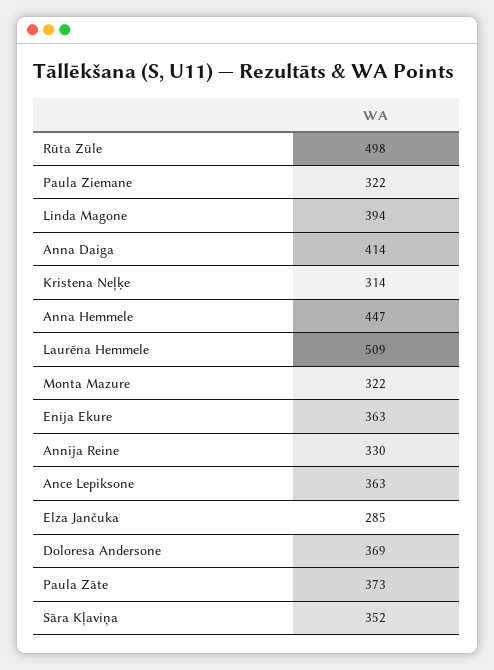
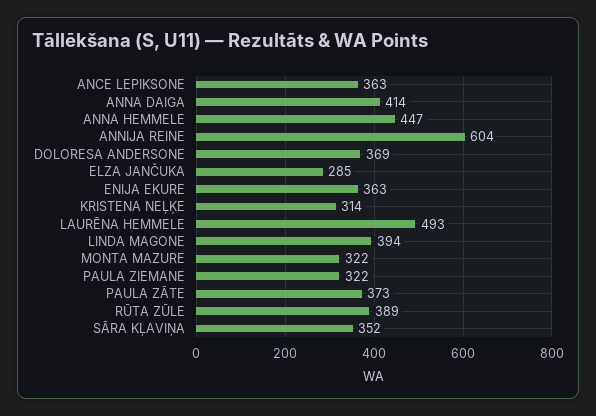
  {
-   "Rūta Zūle": 498,
+   "Rūta Zūle": 389,
    "Paula Ziemane": 322,
    "Linda Magone": 394,
    "Anna Daiga": 414,
    "Kristena Neļķe": 314,
    "Anna Hemmele": 447,
-   "Laurēna Hemmele": 509,
+   "Laurēna Hemmele": 493,
    "Monta Mazure": 322,
    "Enija Ekure": 363,
-   "Annija Reine": 330,
+   "Annija Reine": 604,
    "Ance Lepiksone": 363,
    "Elza Jančuka": 285,
    "Doloresa Andersone": 369,
    "Paula Zāte": 373,
    "Sāra Kļaviņa": 352
  }

